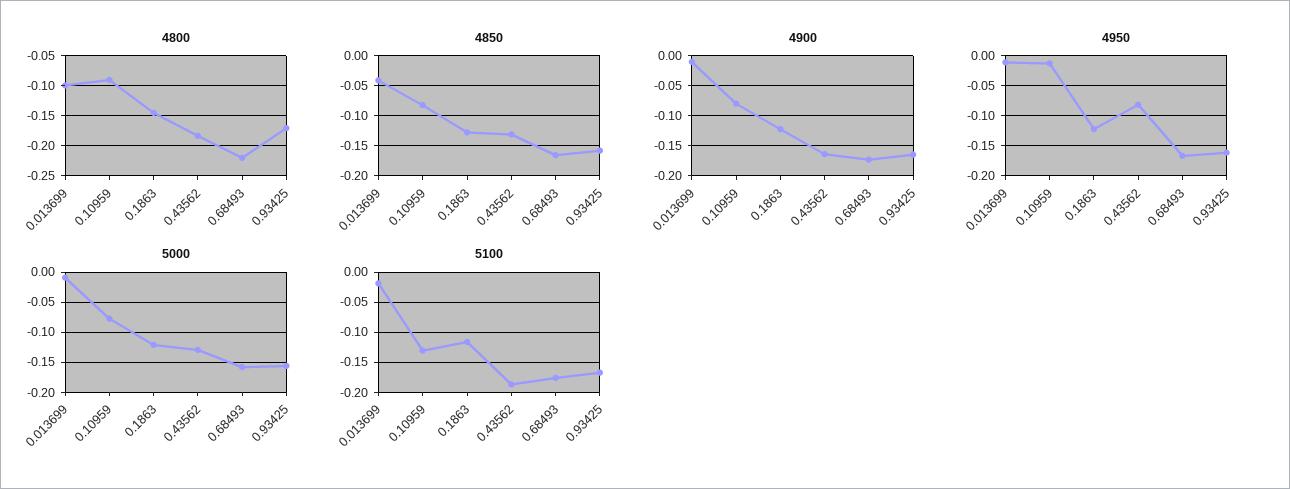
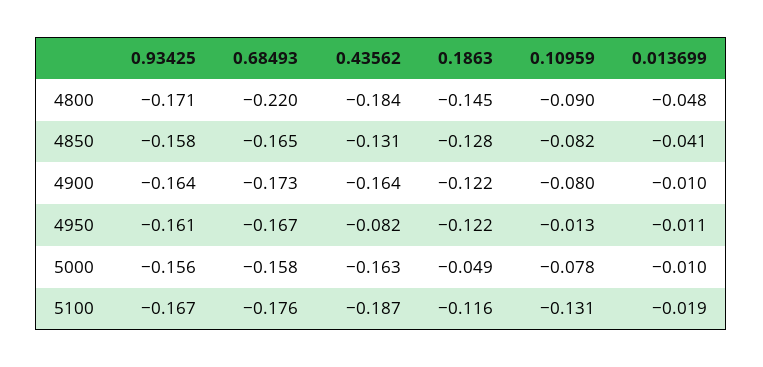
  {
    "4800": {
-     "0.013699": -0.1,
+     "0.013699": -0.048,
      "0.10959": -0.09,
      "0.1863": -0.145,
      "0.43562": -0.184,
      "0.68493": -0.22,
      "0.93425": -0.171
    },
    "4850": {
      "0.013699": -0.041,
      "0.10959": -0.082,
      "0.1863": -0.128,
      "0.43562": -0.131,
      "0.68493": -0.165,
      "0.93425": -0.158
    },
    "4900": {
      "0.013699": -0.01,
      "0.10959": -0.08,
      "0.1863": -0.122,
      "0.43562": -0.164,
      "0.68493": -0.173,
      "0.93425": -0.164
    },
    "4950": {
      "0.013699": -0.011,
      "0.10959": -0.013,
      "0.1863": -0.122,
      "0.43562": -0.082,
      "0.68493": -0.167,
      "0.93425": -0.161
    },
    "5000": {
      "0.013699": -0.01,
      "0.10959": -0.078,
-     "0.1863": -0.12,
+     "0.1863": -0.049,
-     "0.43562": -0.13,
+     "0.43562": -0.163,
      "0.68493": -0.158,
      "0.93425": -0.156
    },
    "5100": {
      "0.013699": -0.019,
      "0.10959": -0.131,
      "0.1863": -0.116,
      "0.43562": -0.187,
      "0.68493": -0.176,
      "0.93425": -0.167
    }
  }

